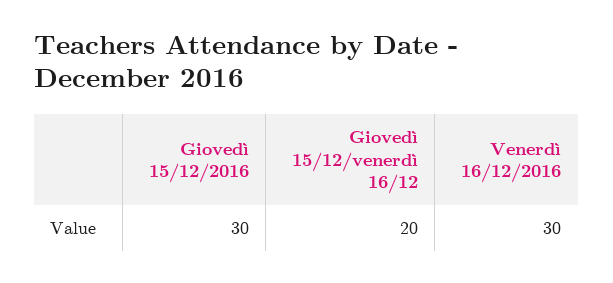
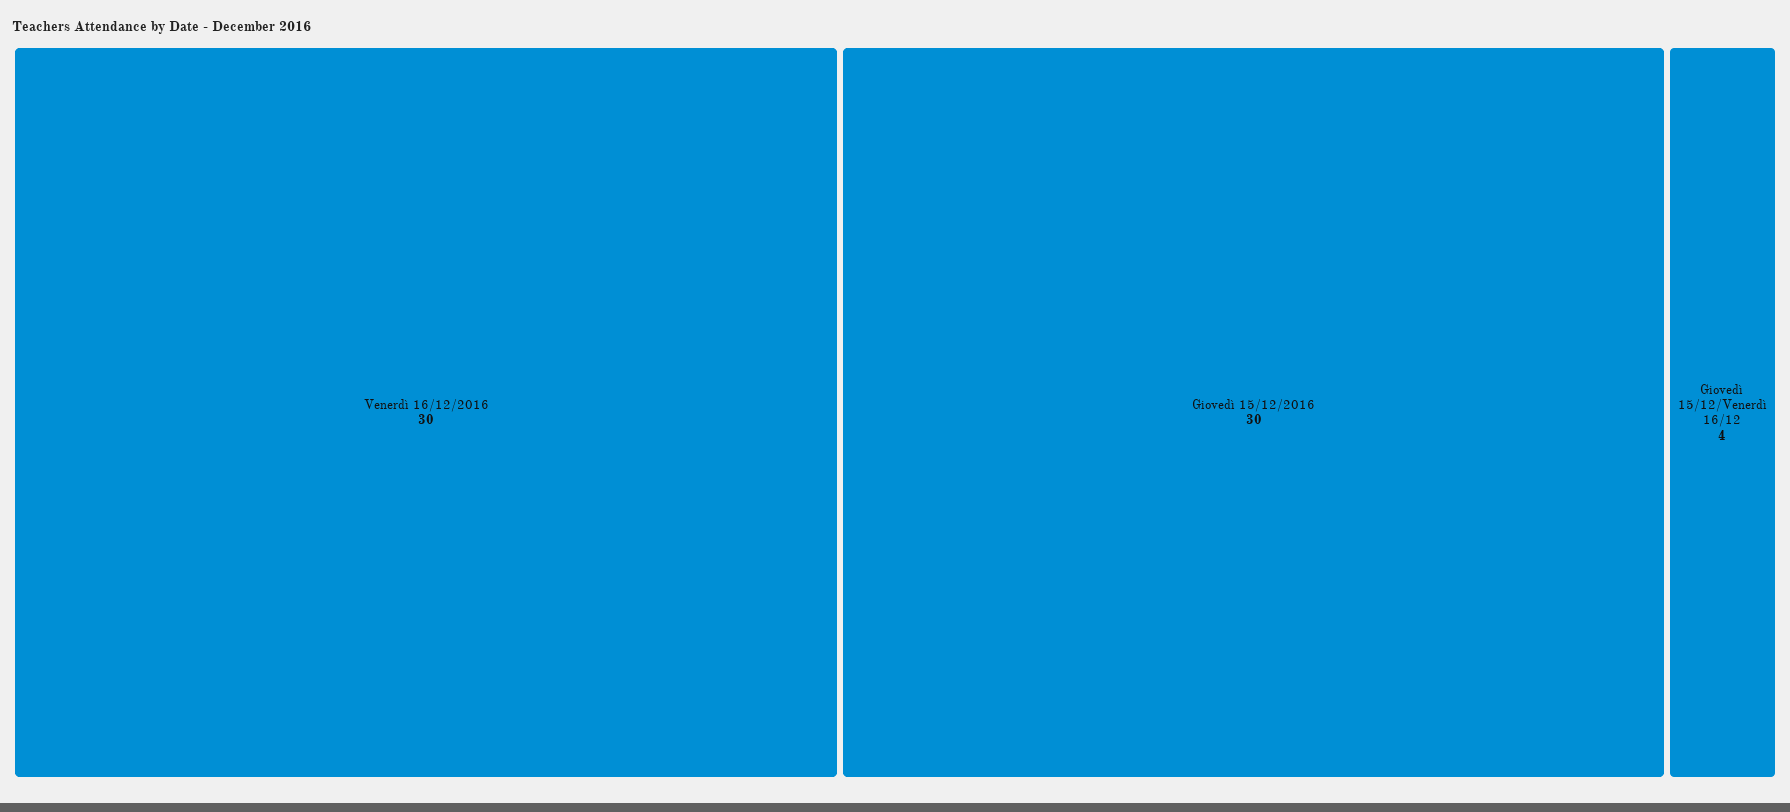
  {
    "Giovedì 15/12/2016": 30,
-   "Giovedì 15/12/venerdì 16/12": 20,
+   "Giovedì 15/12/venerdì 16/12": 4,
    "Venerdì 16/12/2016": 30
  }

